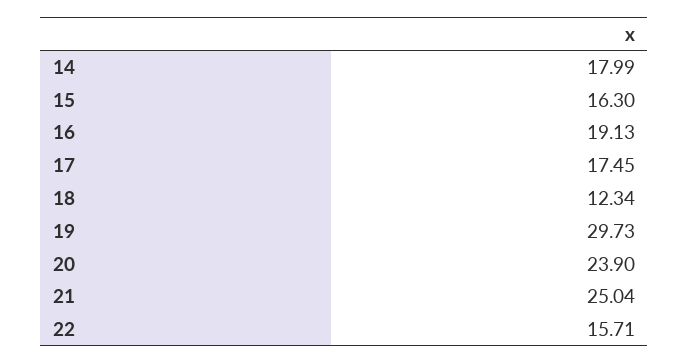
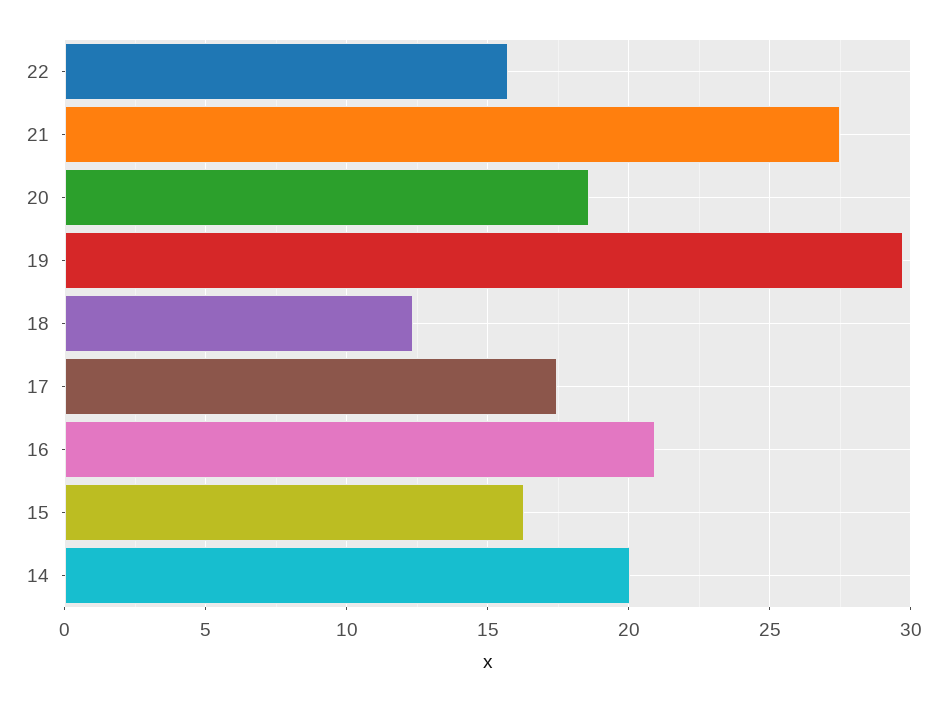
  {
-   "14": 17.99,
+   "14": 20,
    "15": 16.3,
-   "16": 19.13,
+   "16": 21,
    "17": 17.45,
    "18": 12.34,
    "19": 29.73,
-   "20": 23.9,
+   "20": 18.5,
-   "21": 25.04,
+   "21": 27.5,
    "22": 15.71
  }

